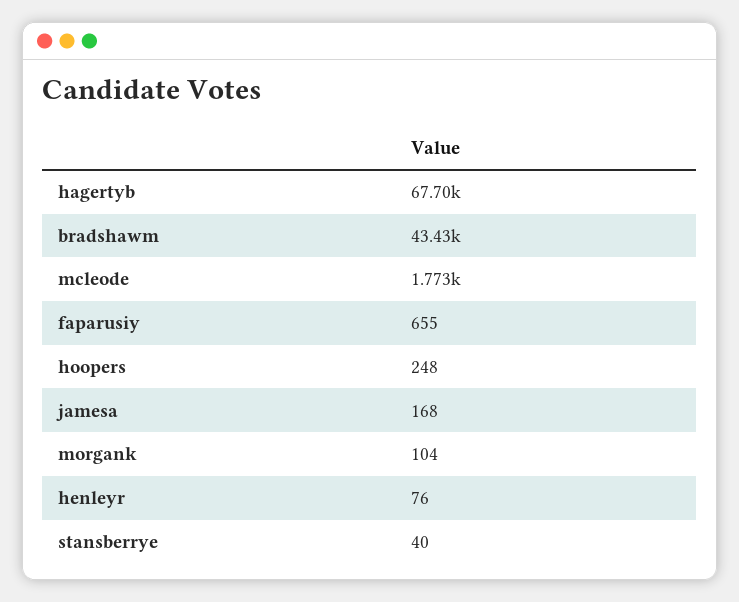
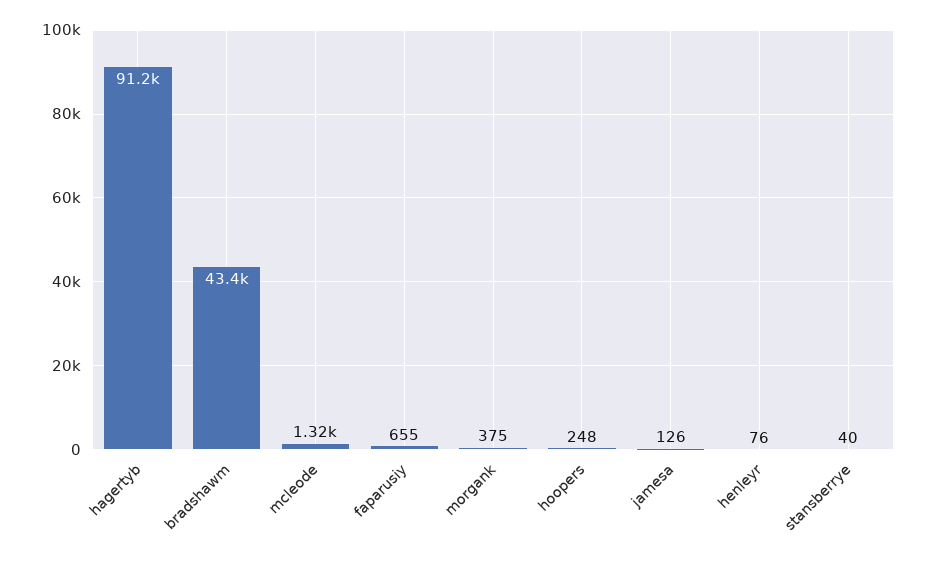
  {
-   "hagertyb": 67700,
+   "hagertyb": 91200,
    "bradshawm": 43430,
-   "mcleode": 1773,
+   "mcleode": 1320,
    "faparusiy": 655,
    "hoopers": 248,
-   "jamesa": 168,
+   "jamesa": 126,
-   "morgank": 104,
+   "morgank": 375,
    "henleyr": 76,
    "stansberrye": 40
  }

